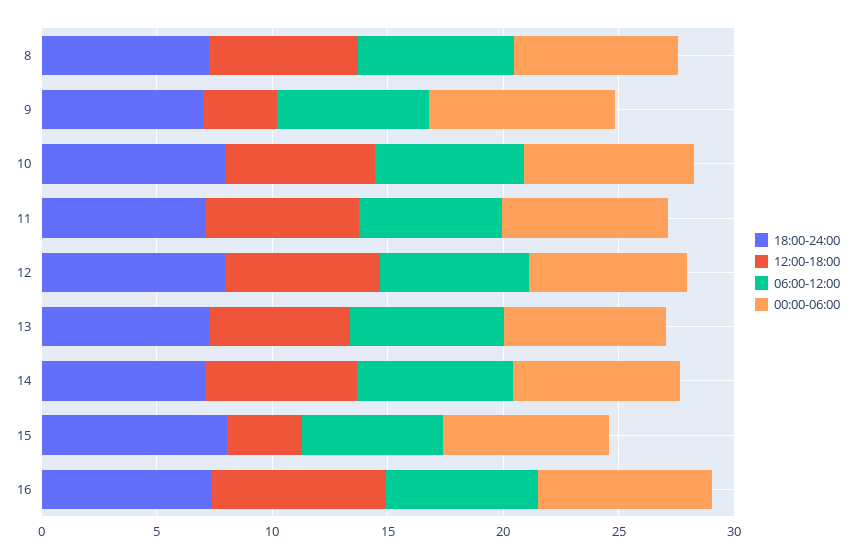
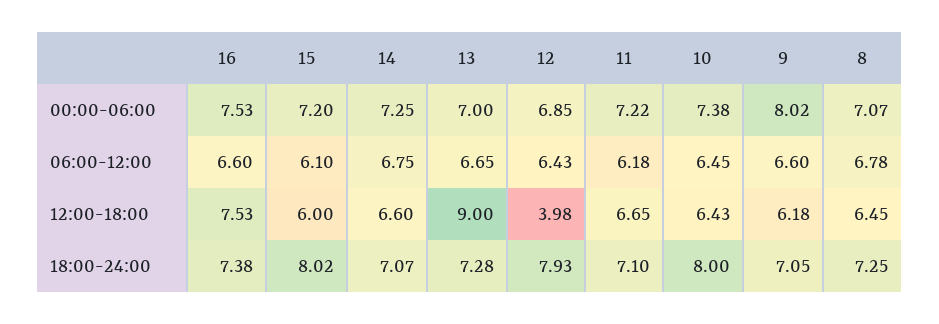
  {
    "18:00-24:00": {
      "8": 7.25,
      "9": 7.05,
      "10": 8,
      "11": 7.1,
      "12": 7.93,
      "13": 7.28,
      "14": 7.07,
      "15": 8.02,
      "16": 7.38
    },
    "12:00-18:00": {
      "8": 6.45,
-     "9": 3,
+     "9": 6.18,
      "10": 6.43,
      "11": 6.65,
-     "12": 7,
+     "12": 3.98,
-     "13": 6,
+     "13": 9,
      "14": 6.6,
-     "15": 3,
+     "15": 6,
      "16": 7.53
    },
    "06:00-12:00": {
      "8": 6.78,
      "9": 6.6,
      "10": 6.45,
      "11": 6.18,
      "12": 6.43,
      "13": 6.65,
      "14": 6.75,
      "15": 6.1,
      "16": 6.6
    },
    "00:00-06:00": {
      "8": 7.07,
      "9": 8.02,
      "10": 7.38,
      "11": 7.22,
      "12": 6.85,
      "13": 7,
      "14": 7.25,
      "15": 7.2,
      "16": 7.53
    }
  }

